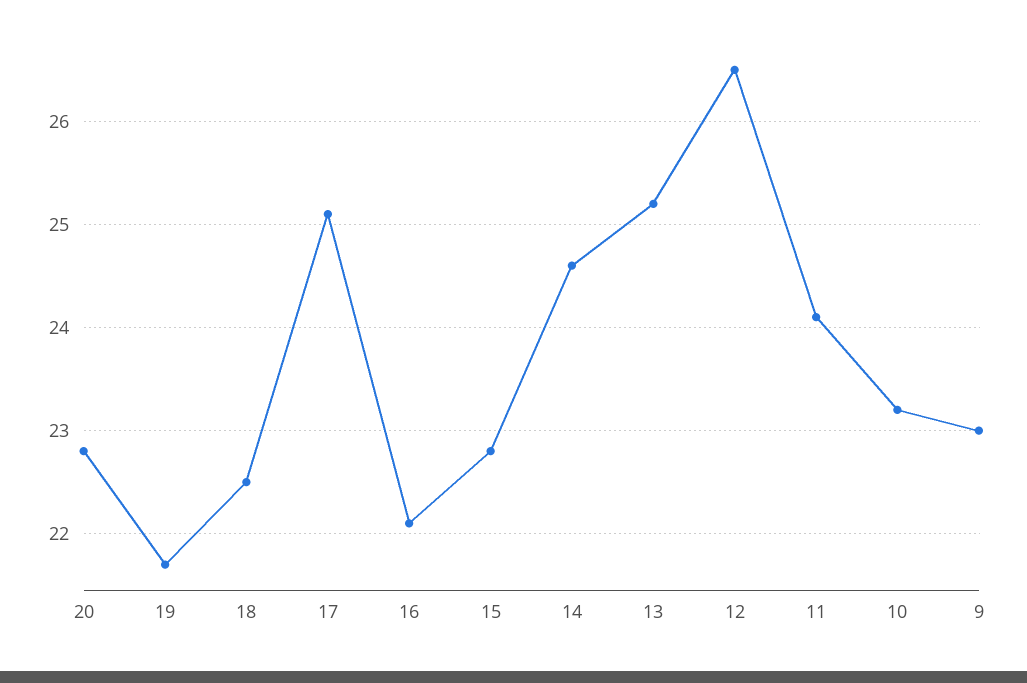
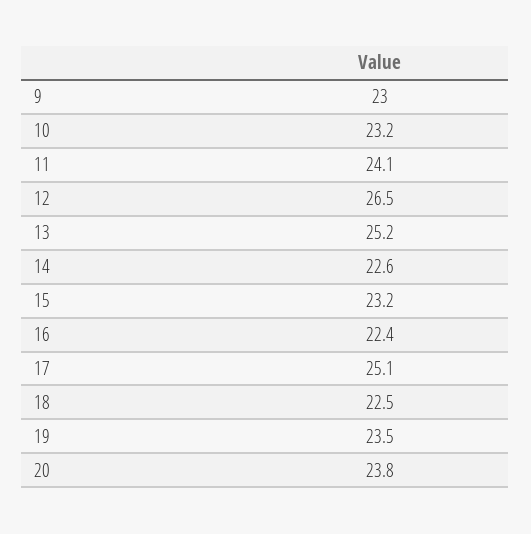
  {
-   "20": 22.8,
+   "20": 23.8,
-   "19": 21.7,
+   "19": 23.5,
    "18": 22.5,
    "17": 25.1,
-   "16": 22.1,
+   "16": 22.4,
-   "15": 22.8,
+   "15": 23.2,
-   "14": 24.6,
+   "14": 22.6,
    "13": 25.2,
    "12": 26.5,
    "11": 24.1,
    "10": 23.2,
    "9": 23
  }

